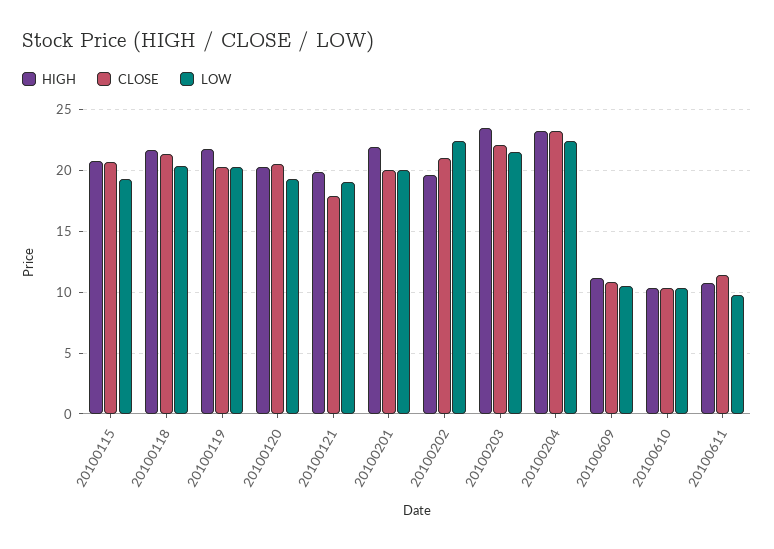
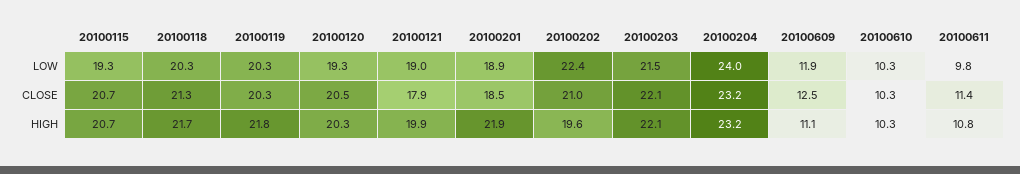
  {
    "HIGH": {
      "20100115": 20.7,
      "20100118": 21.7,
      "20100119": 21.8,
      "20100120": 20.3,
      "20100121": 19.9,
      "20100201": 21.9,
      "20100202": 19.6,
-     "20100203": 23.5,
+     "20100203": 22.1,
      "20100204": 23.2,
      "20100609": 11.1,
      "20100610": 10.3,
      "20100611": 10.8
    },
    "CLOSE": {
      "20100115": 20.7,
      "20100118": 21.3,
      "20100119": 20.3,
      "20100120": 20.5,
      "20100121": 17.9,
-     "20100201": 20,
+     "20100201": 18.5,
      "20100202": 21,
      "20100203": 22.1,
      "20100204": 23.2,
-     "20100609": 11,
+     "20100609": 12.5,
      "20100610": 10.3,
      "20100611": 11.4
    },
    "LOW": {
      "20100115": 19.3,
      "20100118": 20.3,
      "20100119": 20.3,
      "20100120": 19.3,
      "20100121": 19,
-     "20100201": 20,
+     "20100201": 18.9,
      "20100202": 22.4,
      "20100203": 21.5,
-     "20100204": 22.5,
+     "20100204": 24,
-     "20100609": 10.5,
+     "20100609": 11.9,
      "20100610": 10.3,
      "20100611": 9.8
    }
  }

